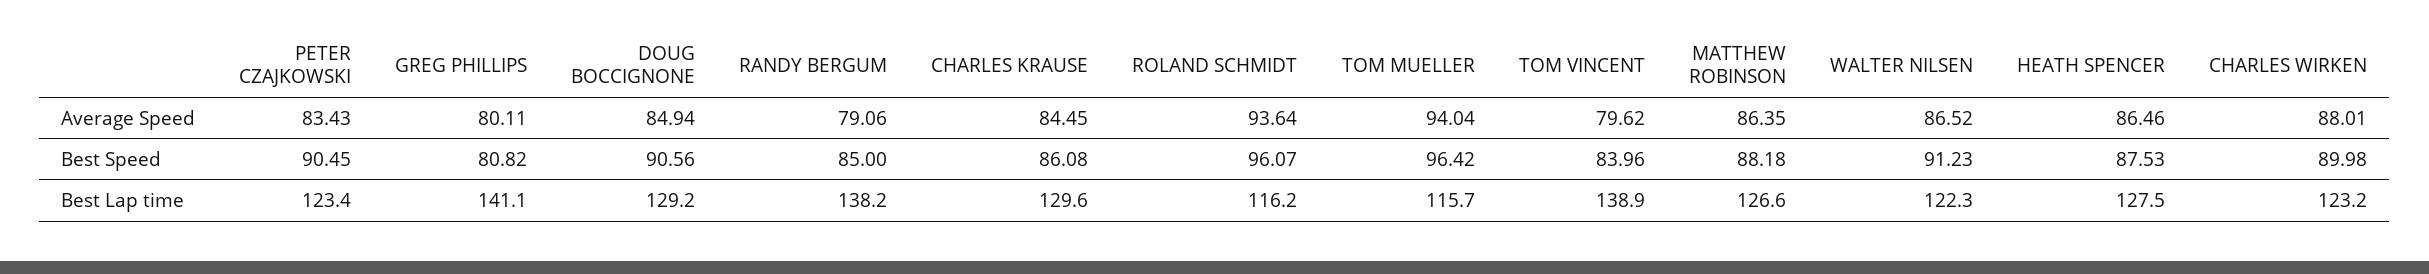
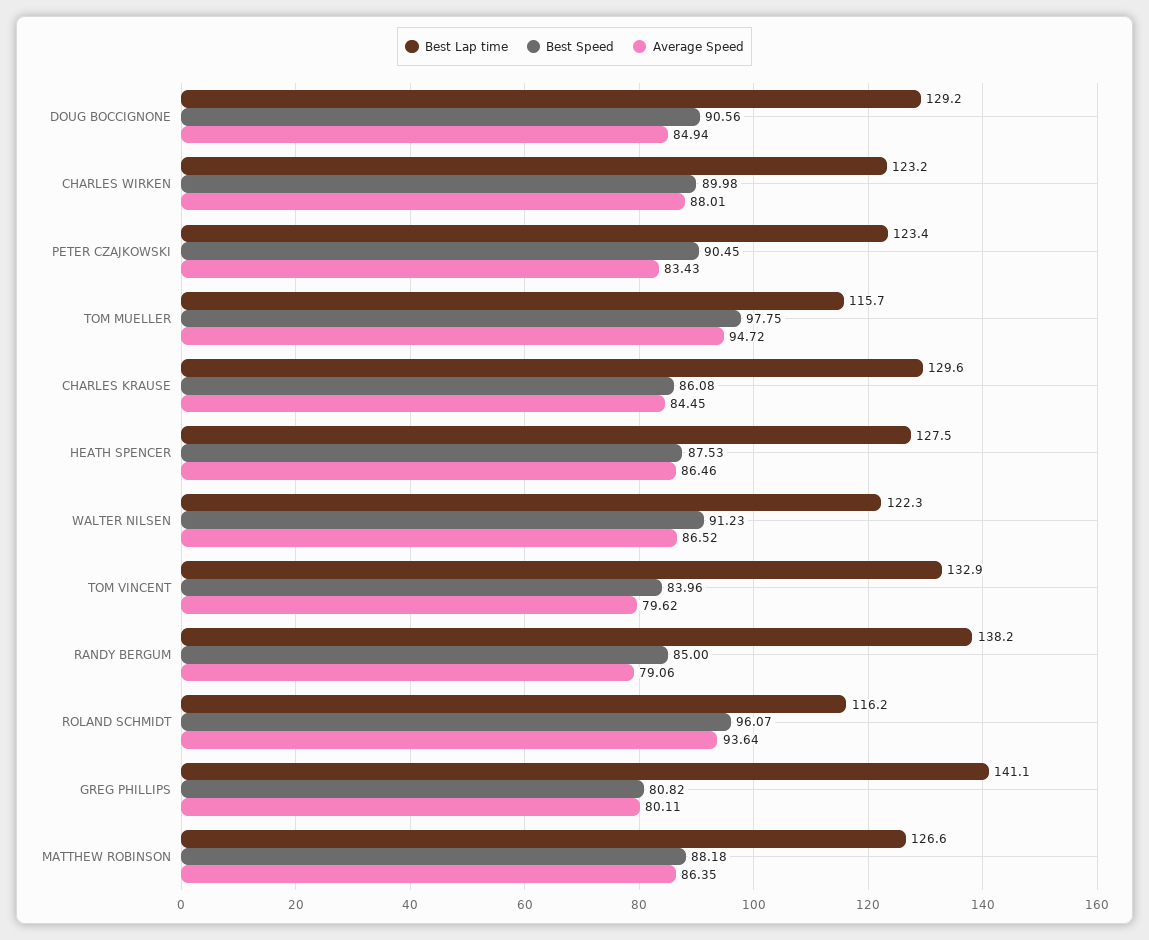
  {
    "Average Speed": {
      "PETER CZAJKOWSKI": 83.43,
      "GREG PHILLIPS": 80.11,
      "DOUG BOCCIGNONE": 84.94,
      "RANDY BERGUM": 79.06,
      "CHARLES KRAUSE": 84.45,
      "ROLAND SCHMIDT": 93.64,
-     "TOM MUELLER": 94.04,
+     "TOM MUELLER": 94.72,
      "TOM VINCENT": 79.62,
      "MATTHEW ROBINSON": 86.35,
      "WALTER NILSEN": 86.52,
      "HEATH SPENCER": 86.46,
      "CHARLES WIRKEN": 88.01
    },
    "Best Speed": {
      "PETER CZAJKOWSKI": 90.45,
      "GREG PHILLIPS": 80.82,
      "DOUG BOCCIGNONE": 90.56,
      "RANDY BERGUM": 85,
      "CHARLES KRAUSE": 86.08,
      "ROLAND SCHMIDT": 96.07,
-     "TOM MUELLER": 96.42,
+     "TOM MUELLER": 97.75,
      "TOM VINCENT": 83.96,
      "MATTHEW ROBINSON": 88.18,
      "WALTER NILSEN": 91.23,
      "HEATH SPENCER": 87.53,
      "CHARLES WIRKEN": 89.98
    },
    "Best Lap time": {
      "PETER CZAJKOWSKI": 123.4,
      "GREG PHILLIPS": 141.1,
      "DOUG BOCCIGNONE": 129.2,
      "RANDY BERGUM": 138.2,
      "CHARLES KRAUSE": 129.6,
      "ROLAND SCHMIDT": 116.2,
      "TOM MUELLER": 115.7,
-     "TOM VINCENT": 138.9,
+     "TOM VINCENT": 132.9,
      "MATTHEW ROBINSON": 126.6,
      "WALTER NILSEN": 122.3,
      "HEATH SPENCER": 127.5,
      "CHARLES WIRKEN": 123.2
    }
  }

